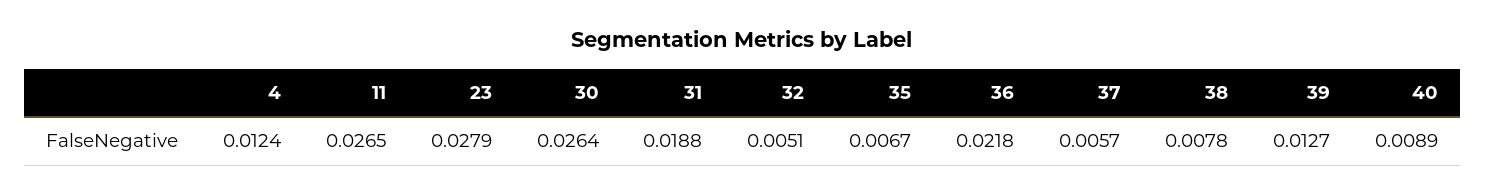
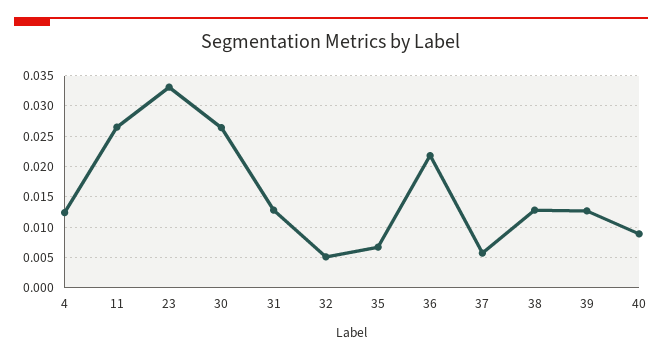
  {
    "4": 0.0124,
    "11": 0.0265,
-   "23": 0.0279,
+   "23": 0.033,
    "30": 0.0264,
-   "31": 0.0188,
+   "31": 0.013,
    "32": 0.0051,
    "35": 0.0067,
    "36": 0.0218,
    "37": 0.0057,
-   "38": 0.0078,
+   "38": 0.013,
    "39": 0.0127,
    "40": 0.0089
  }

